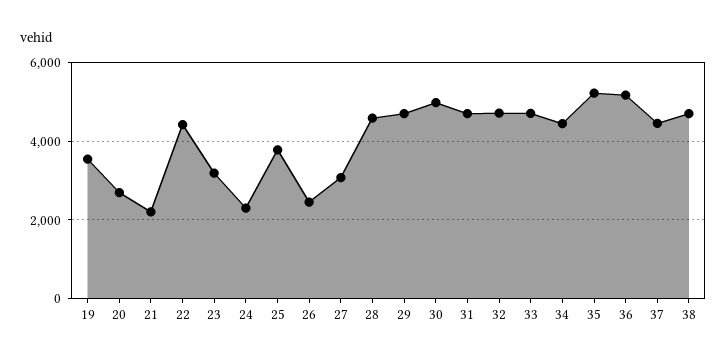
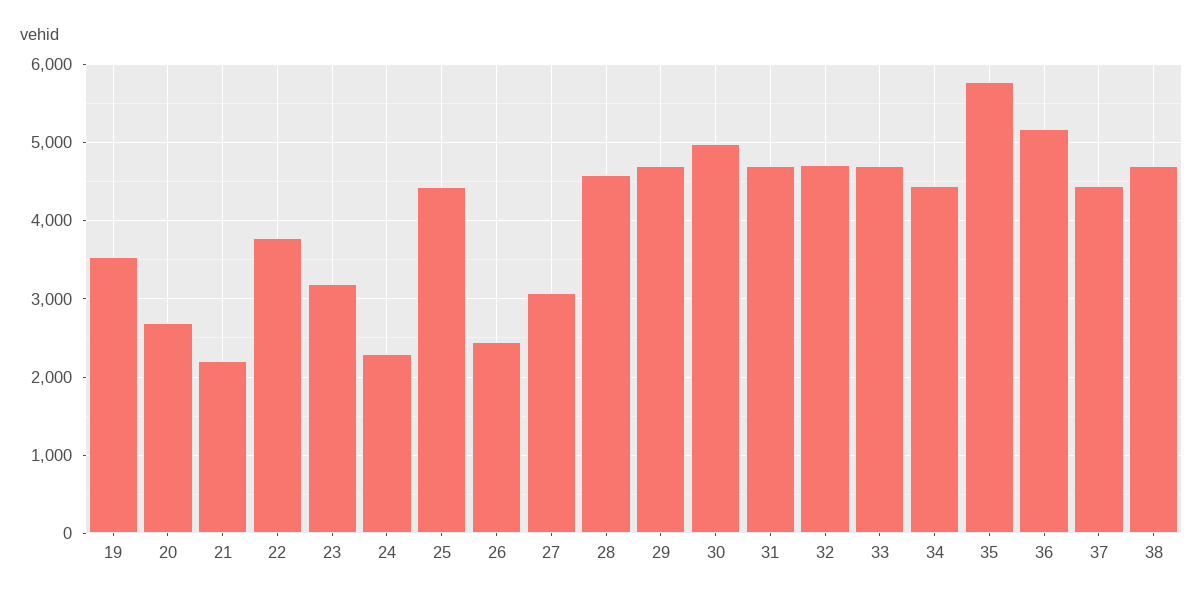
  {
    "19": 3500,
    "20": 2700,
    "21": 2200,
-   "22": 4400,
+   "22": 3800,
    "23": 3200,
    "24": 2300,
-   "25": 3800,
+   "25": 4400,
    "26": 2500,
    "27": 3100,
    "28": 4600,
    "29": 4700,
    "30": 5000,
    "31": 4700,
    "32": 4700,
    "33": 4700,
    "34": 4400,
-   "35": 5200,
+   "35": 5800,
    "36": 5200,
    "37": 4500,
    "38": 4700
  }

